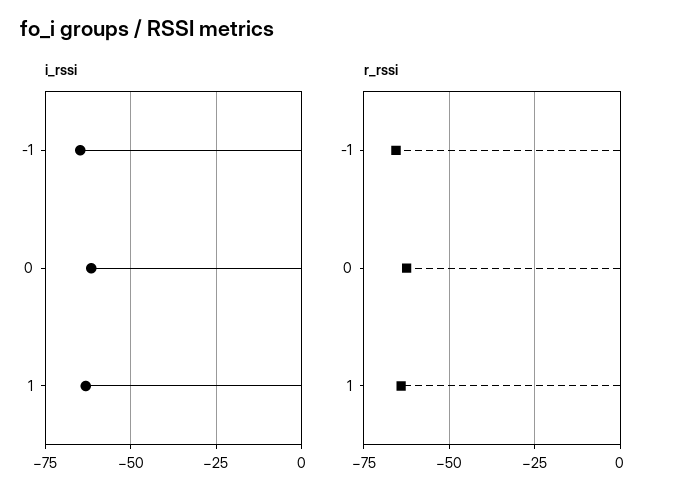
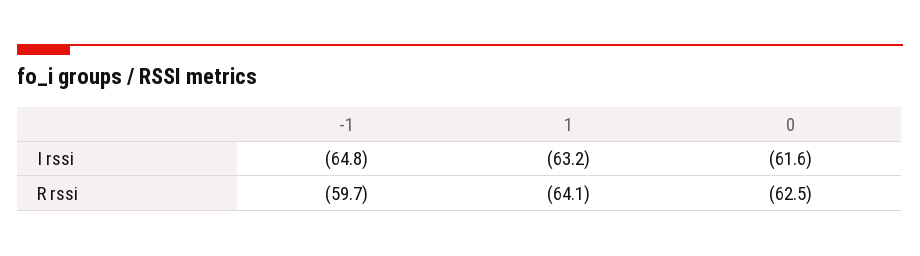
  {
    "i_rssi": {
      "-1": -64.8,
      "0": -61.6,
      "1": -63.2
    },
    "r_rssi": {
-     "-1": -65,
+     "-1": -59.7,
      "0": -62.5,
      "1": -64.1
    }
  }

